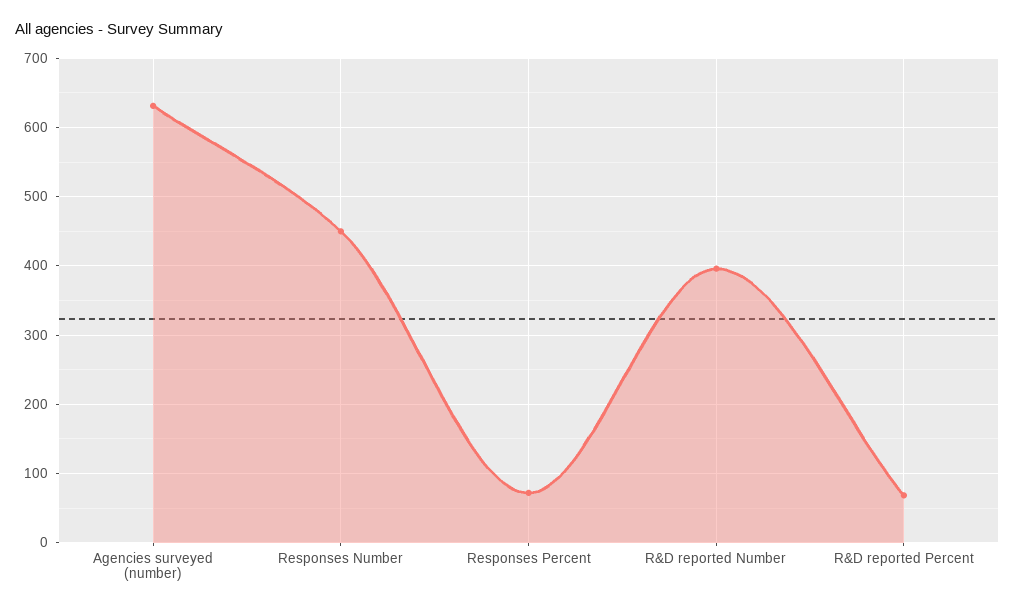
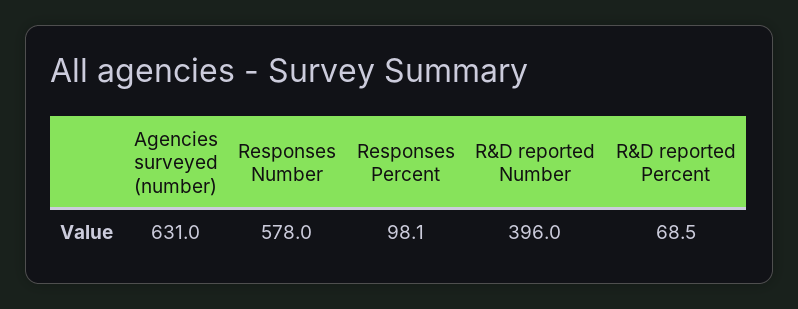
  {
    "Agencies surveyed (number)": 631,
-   "Responses Number": 450,
+   "Responses Number": 578,
-   "Responses Percent": 70,
+   "Responses Percent": 98.1,
    "R&D reported Number": 396,
    "R&D reported Percent": 68.5
  }

